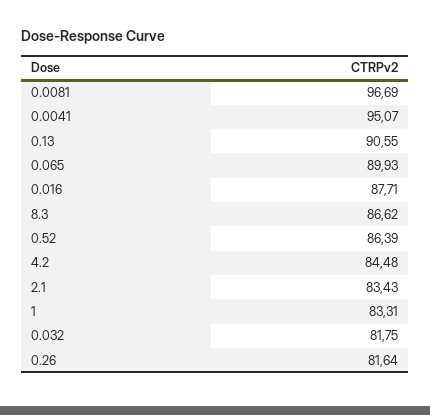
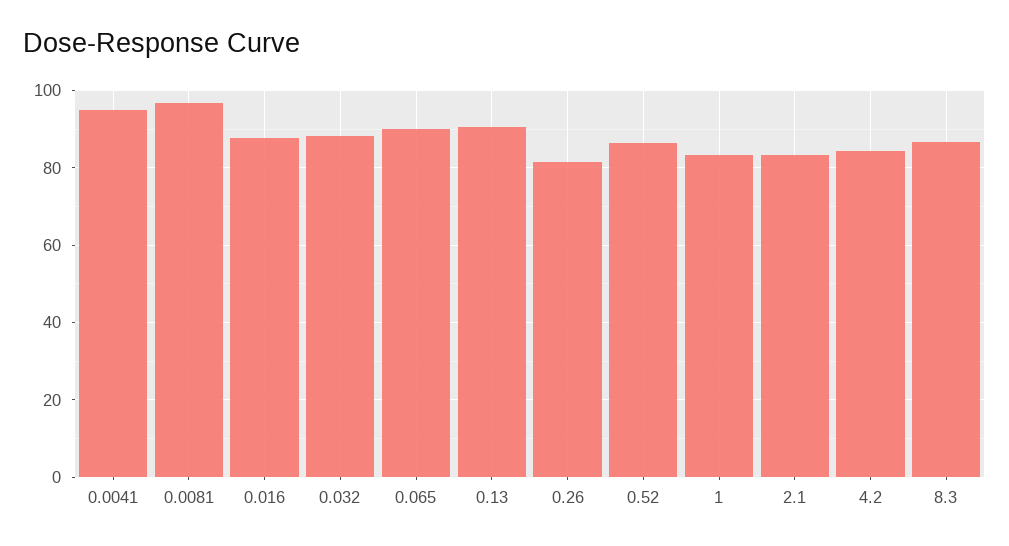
  {
    "0.0081": 96.69,
    "0.0041": 95.07,
    "0.13": 90.55,
    "0.065": 89.93,
    "0.016": 87.71,
    "8.3": 86.62,
    "0.52": 86.39,
    "4.2": 84.48,
    "2.1": 83.43,
    "1": 83.31,
-   "0.032": 81.75,
+   "0.032": 88,
    "0.26": 81.64
  }

